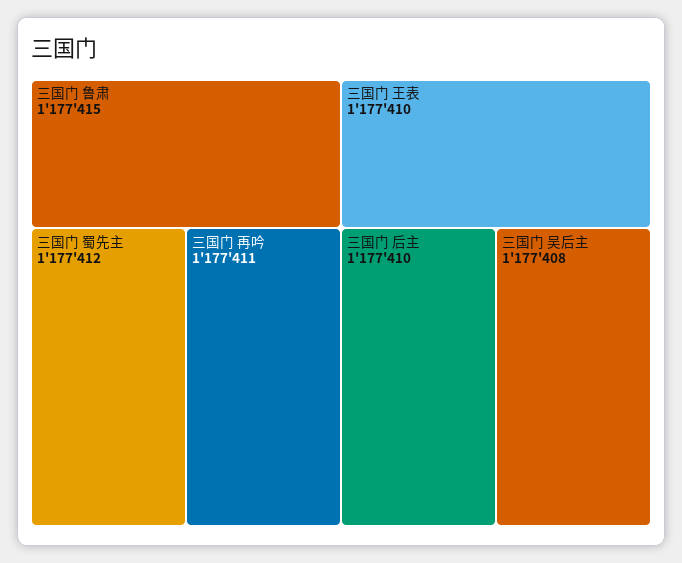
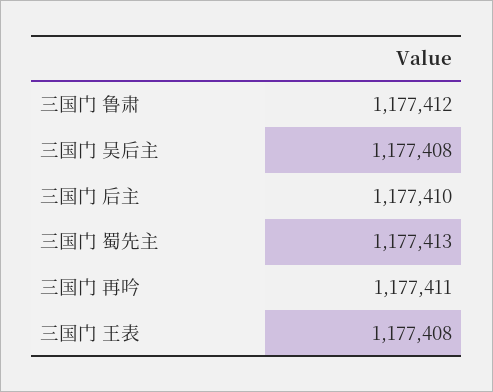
  {
-   "三国门 鲁肃": 1177415,
+   "三国门 鲁肃": 1177412,
-   "三国门 蜀先主": 1177412,
+   "三国门 蜀先主": 1177413,
    "三国门 再吟": 1177411,
-   "三国门 王表": 1177410,
+   "三国门 王表": 1177408,
    "三国门 后主": 1177410,
    "三国门 吴后主": 1177408
  }

